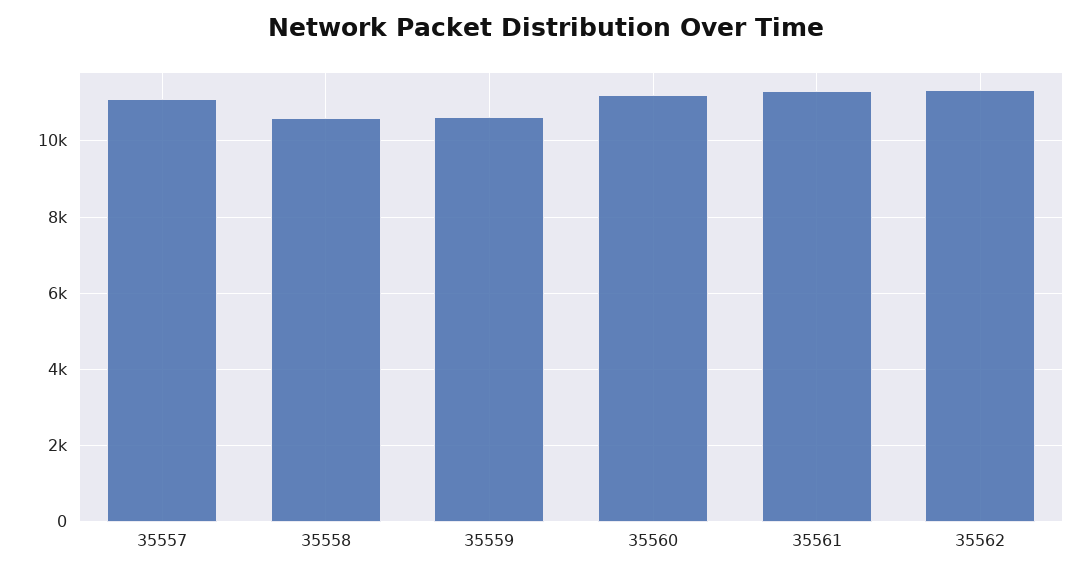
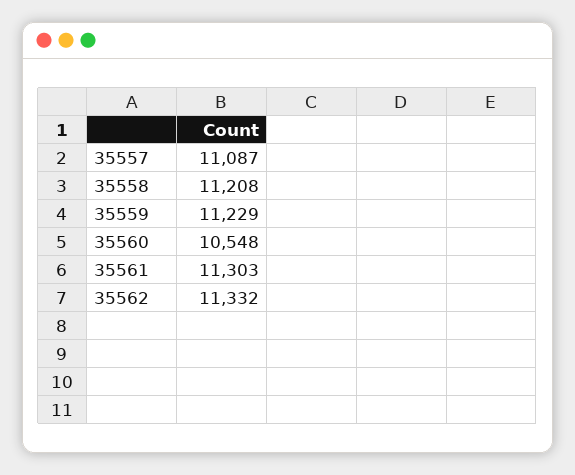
  {
    "35557": 11087,
-   "35558": 10600,
+   "35558": 11208,
-   "35559": 10600,
+   "35559": 11229,
-   "35560": 11200,
+   "35560": 10548,
    "35561": 11303,
    "35562": 11332
  }

